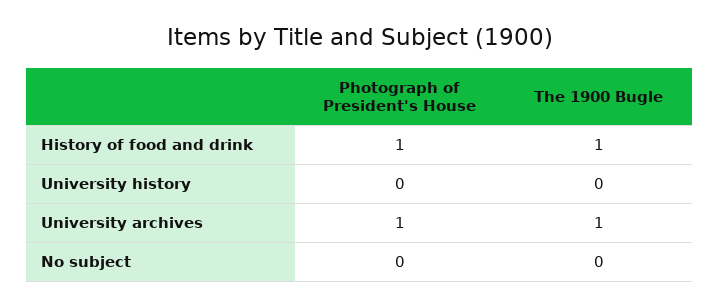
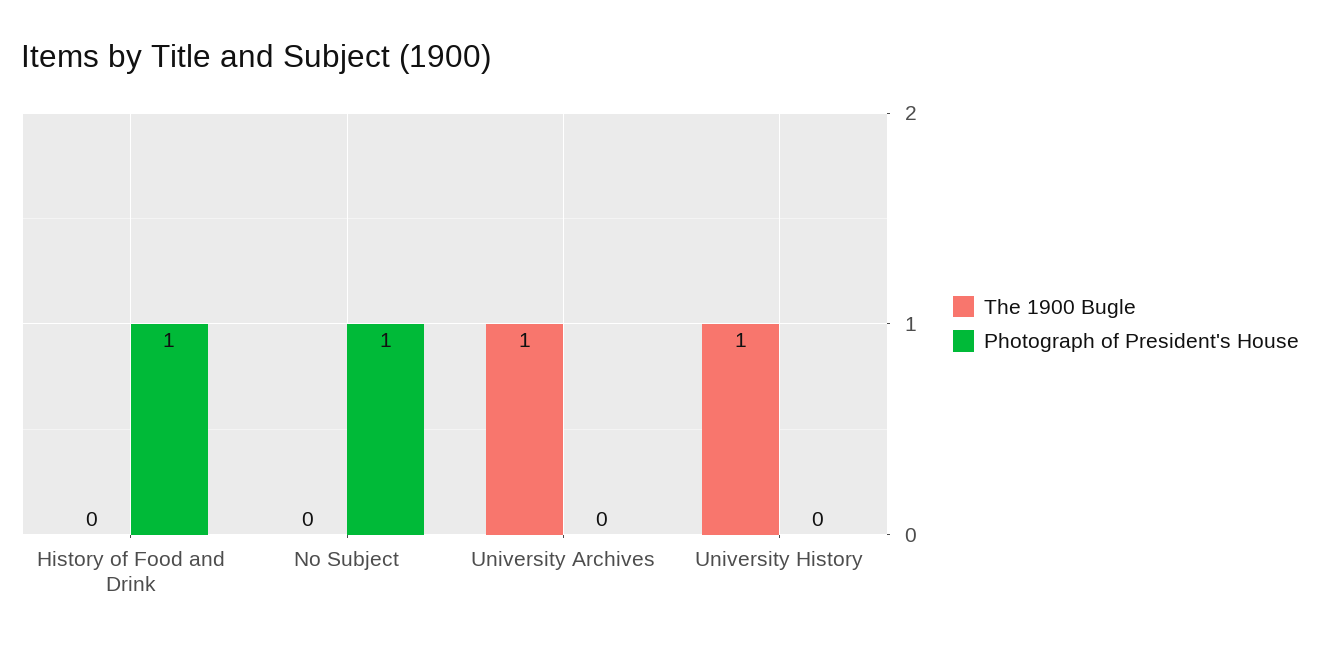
  {
    "Photograph of President's House": {
      "History of food and drink": 1,
      "University history": 0,
-     "University archives": 1,
+     "University archives": 0,
-     "No subject": 0
+     "No subject": 1
    },
    "The 1900 Bugle": {
-     "History of food and drink": 1,
+     "History of food and drink": 0,
-     "University history": 0,
+     "University history": 1,
      "University archives": 1,
      "No subject": 0
    }
  }

